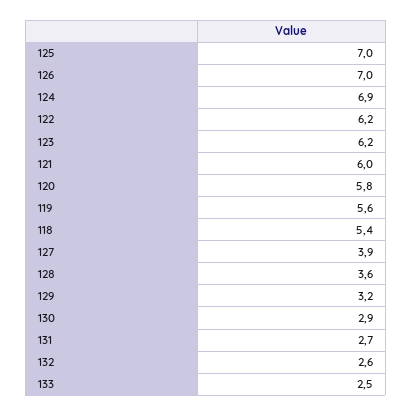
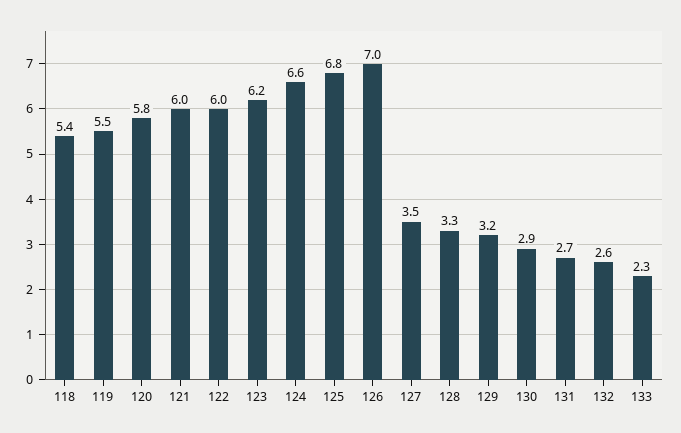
  {
-   "125": 7,
+   "125": 6.8,
    "126": 7,
-   "124": 6.9,
+   "124": 6.6,
-   "122": 6.2,
+   "122": 6,
    "123": 6.2,
    "121": 6,
    "120": 5.8,
-   "119": 5.6,
+   "119": 5.5,
    "118": 5.4,
-   "127": 3.9,
+   "127": 3.5,
-   "128": 3.6,
+   "128": 3.3,
    "129": 3.2,
    "130": 2.9,
    "131": 2.7,
    "132": 2.6,
-   "133": 2.5
+   "133": 2.3
  }

